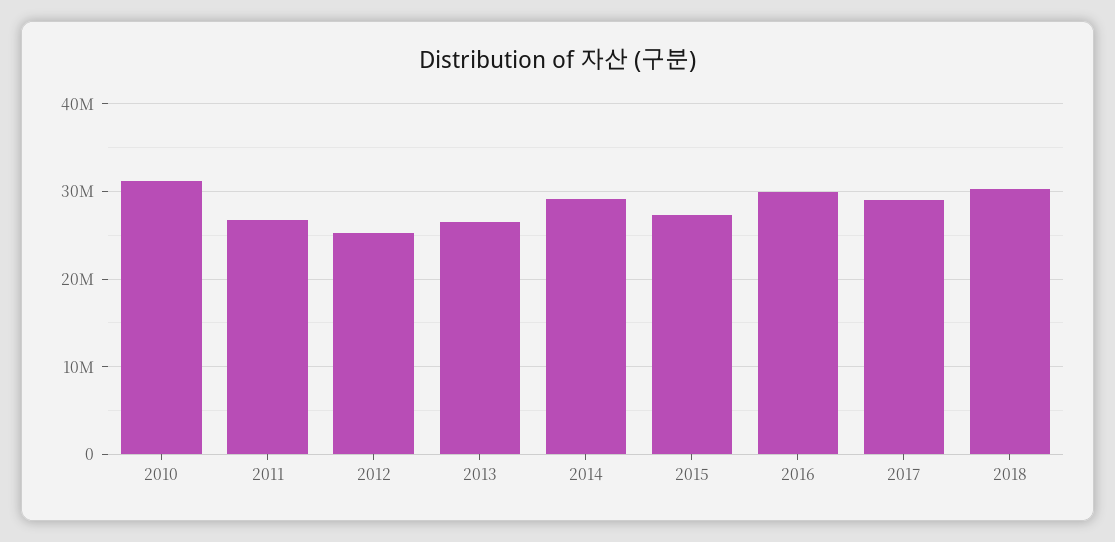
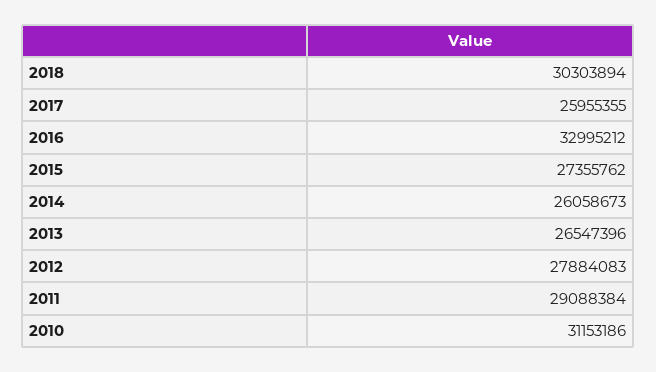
  {
    "2010": 31153186,
-   "2011": 27000000,
+   "2011": 29088384,
-   "2012": 25000000,
+   "2012": 27884083,
    "2013": 26547396,
-   "2014": 29000000,
+   "2014": 26058673,
    "2015": 27355762,
-   "2016": 30000000,
+   "2016": 32995212,
-   "2017": 29000000,
+   "2017": 25955355,
    "2018": 30303894
  }

